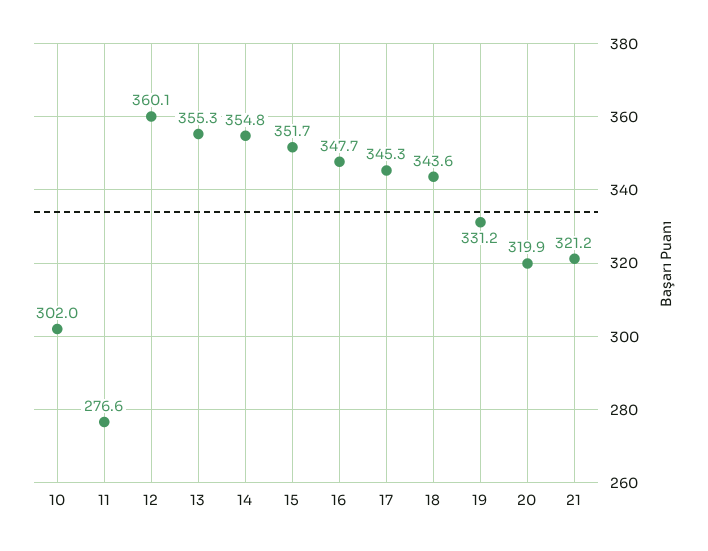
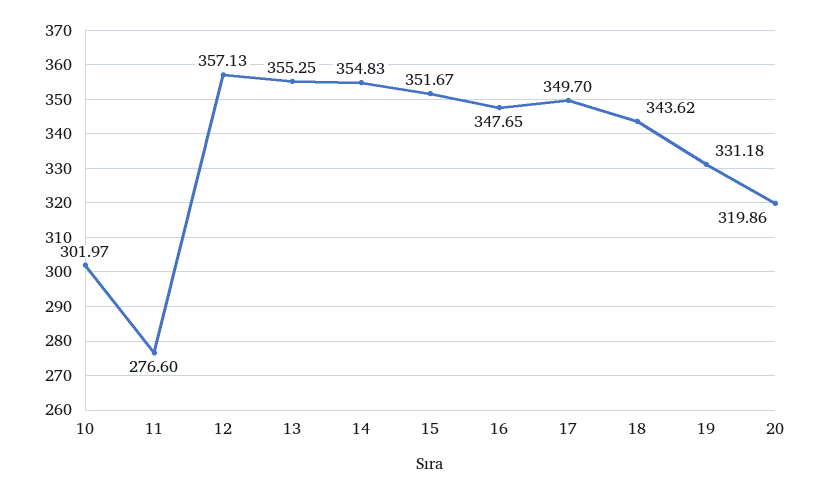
  {
    "10": 301.97,
    "11": 276.6,
-   "12": 360.1,
+   "12": 357.13,
    "13": 355.25,
    "14": 354.83,
    "15": 351.67,
    "16": 347.65,
-   "17": 345.3,
+   "17": 349.7,
    "18": 343.62,
    "19": 331.18,
-   "20": 319.86,
+   "20": 319.86
-   "21": 321.2
  }

